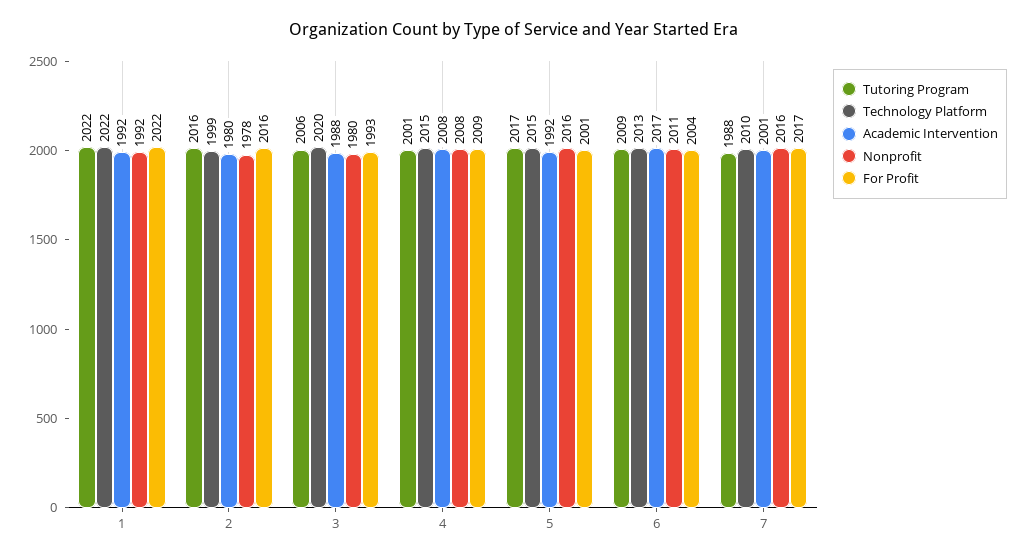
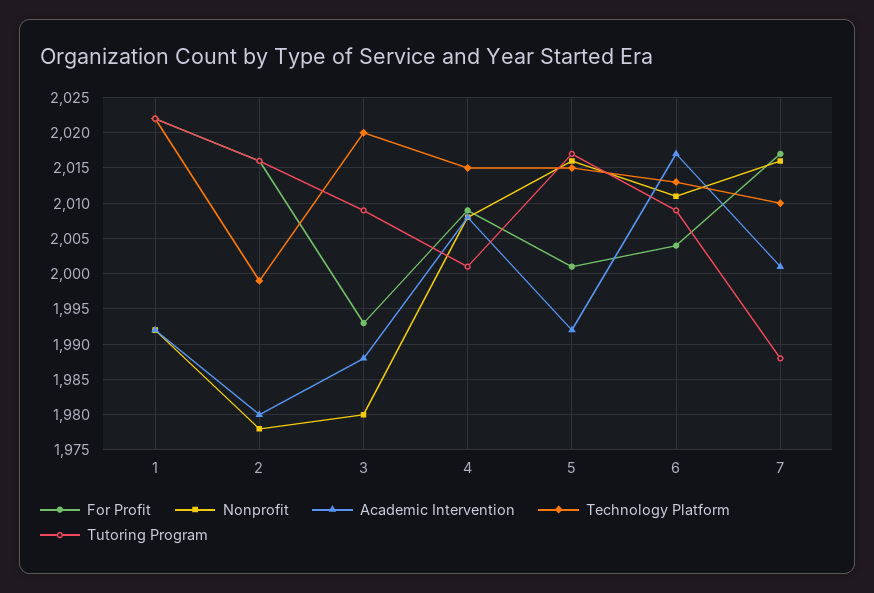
  {
    "Tutoring Program": {
      "1": 2022,
      "2": 2016,
-     "3": 2006,
+     "3": 2009,
      "4": 2001,
      "5": 2017,
      "6": 2009,
      "7": 1988
    },
    "Technology Platform": {
      "1": 2022,
      "2": 1999,
      "3": 2020,
      "4": 2015,
      "5": 2015,
      "6": 2013,
      "7": 2010
    },
    "Academic Intervention": {
      "1": 1992,
      "2": 1980,
      "3": 1988,
      "4": 2008,
      "5": 1992,
      "6": 2017,
      "7": 2001
    },
    "Nonprofit": {
      "1": 1992,
      "2": 1978,
      "3": 1980,
      "4": 2008,
      "5": 2016,
      "6": 2011,
      "7": 2016
    },
    "For Profit": {
      "1": 2022,
      "2": 2016,
      "3": 1993,
      "4": 2009,
      "5": 2001,
      "6": 2004,
      "7": 2017
    }
  }

